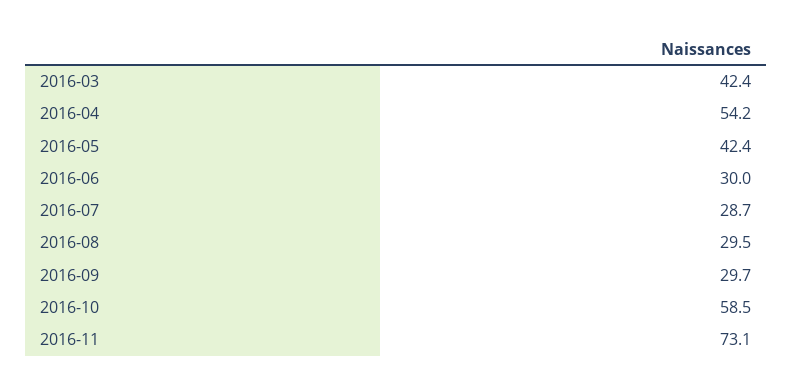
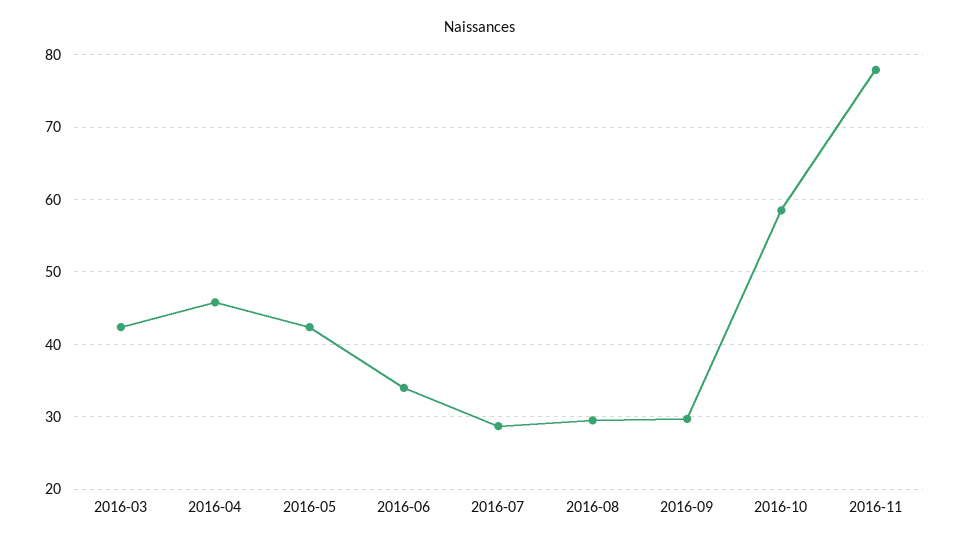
  {
    "2016-03": 42.4,
-   "2016-04": 54.2,
+   "2016-04": 46,
    "2016-05": 42.4,
-   "2016-06": 30,
+   "2016-06": 34,
    "2016-07": 28.7,
    "2016-08": 29.5,
    "2016-09": 29.7,
    "2016-10": 58.5,
-   "2016-11": 73.1
+   "2016-11": 78
  }

